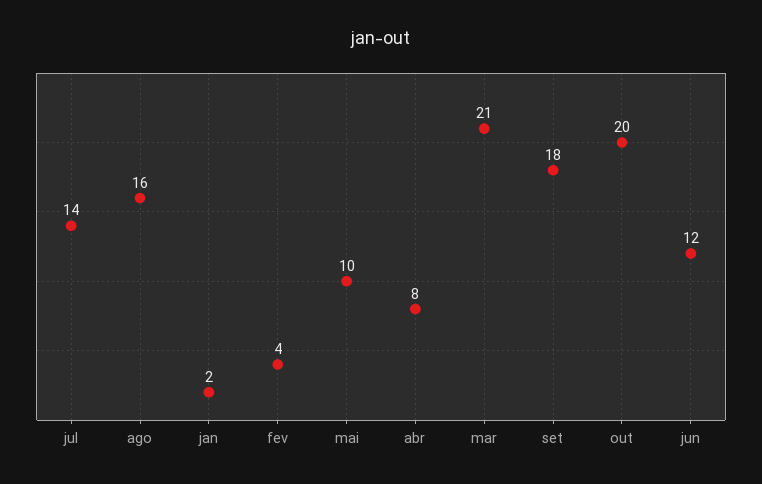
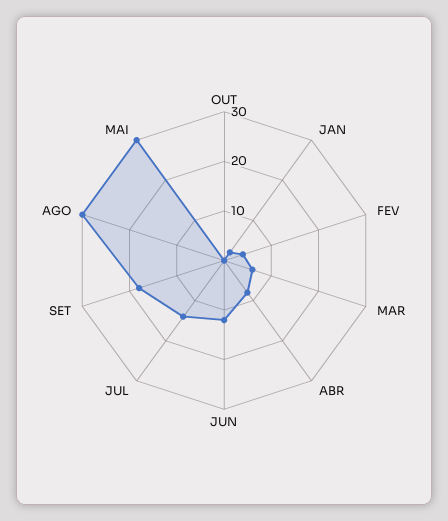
  {
    "jul": 14,
-   "ago": 16,
+   "ago": 30,
    "jan": 2,
    "fev": 4,
-   "mai": 10,
+   "mai": 30,
    "abr": 8,
-   "mar": 21,
+   "mar": 5,
    "set": 18,
-   "out": 20,
+   "out": 0,
    "jun": 12
  }

